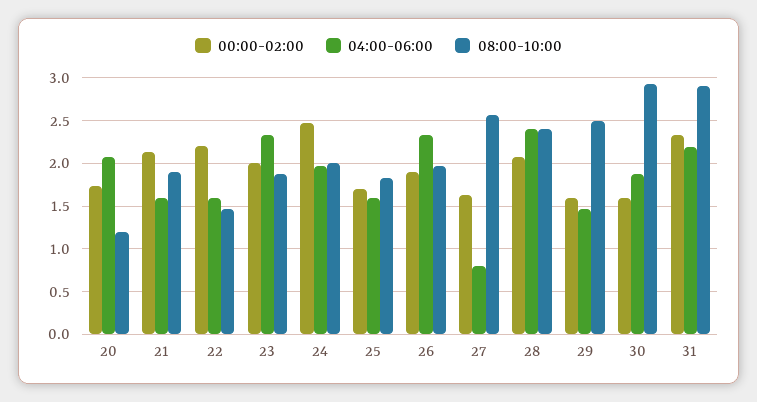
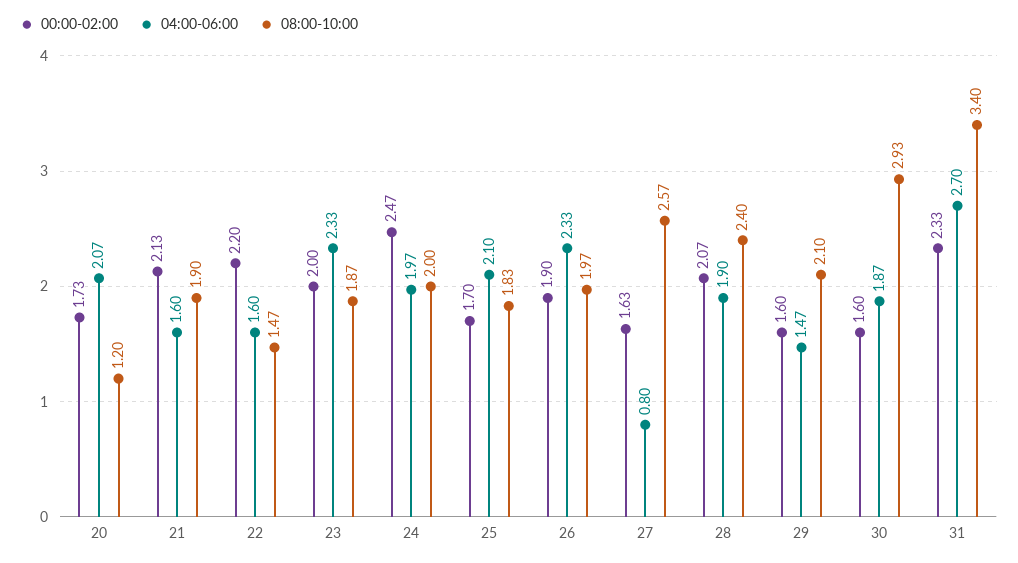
  {
    "00:00-02:00": {
      "20": 1.73,
      "21": 2.13,
      "22": 2.2,
      "23": 2,
      "24": 2.47,
      "25": 1.7,
      "26": 1.9,
      "27": 1.63,
      "28": 2.07,
      "29": 1.6,
      "30": 1.6,
      "31": 2.33
    },
    "04:00-06:00": {
      "20": 2.07,
      "21": 1.6,
      "22": 1.6,
      "23": 2.33,
      "24": 1.97,
-     "25": 1.6,
+     "25": 2.1,
      "26": 2.33,
      "27": 0.8,
-     "28": 2.4,
+     "28": 1.9,
      "29": 1.47,
      "30": 1.87,
-     "31": 2.2
+     "31": 2.7
    },
    "08:00-10:00": {
      "20": 1.2,
      "21": 1.9,
      "22": 1.47,
      "23": 1.87,
      "24": 2,
      "25": 1.83,
      "26": 1.97,
      "27": 2.57,
      "28": 2.4,
-     "29": 2.5,
+     "29": 2.1,
      "30": 2.93,
-     "31": 2.9
+     "31": 3.4
    }
  }

